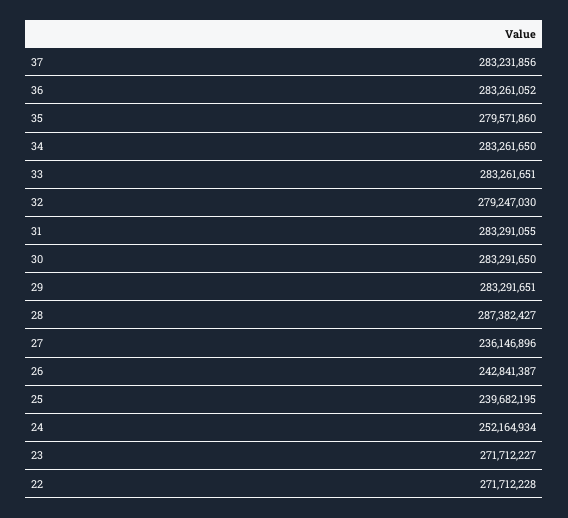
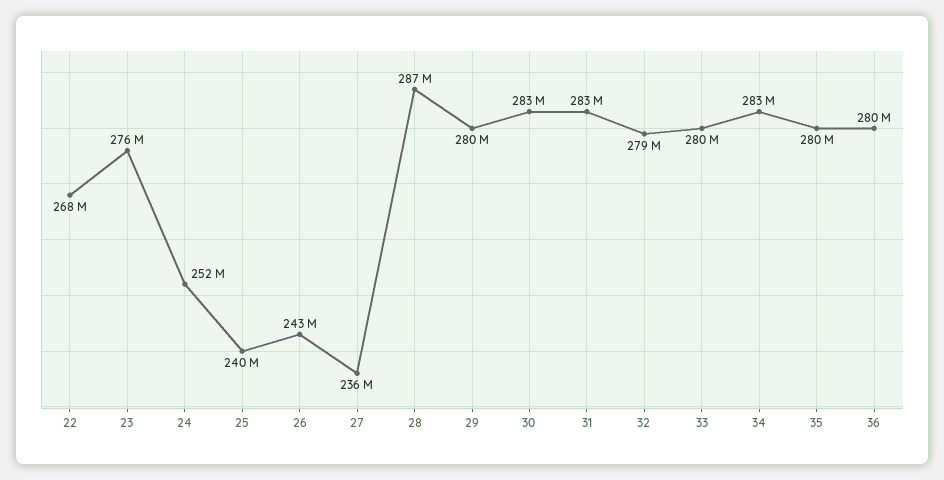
  {
-   "37": 283231856,
-   "36": 283261052,
+   "36": 280000000,
    "35": 279571860,
    "34": 283261650,
-   "33": 283261651,
+   "33": 280000000,
    "32": 279247030,
    "31": 283291055,
    "30": 283291650,
-   "29": 283291651,
+   "29": 280000000,
    "28": 287382427,
    "27": 236146896,
    "26": 242841387,
    "25": 239682195,
    "24": 252164934,
-   "23": 271712227,
+   "23": 276000000,
-   "22": 271712228
+   "22": 268000000
  }

